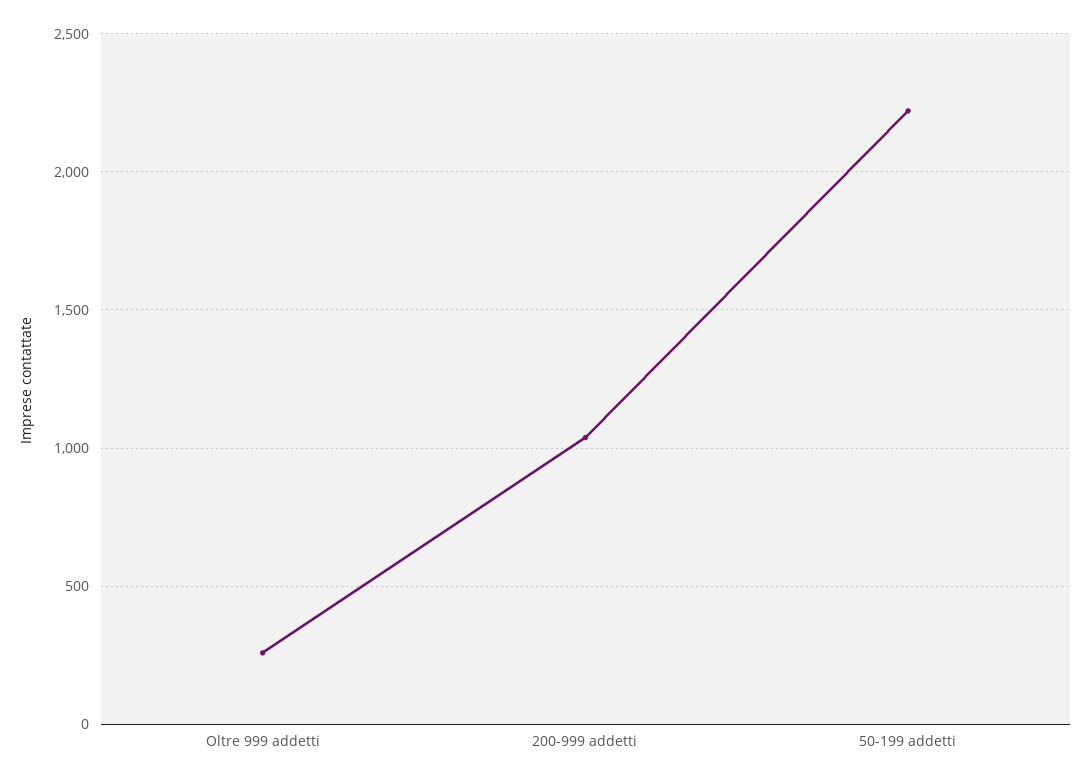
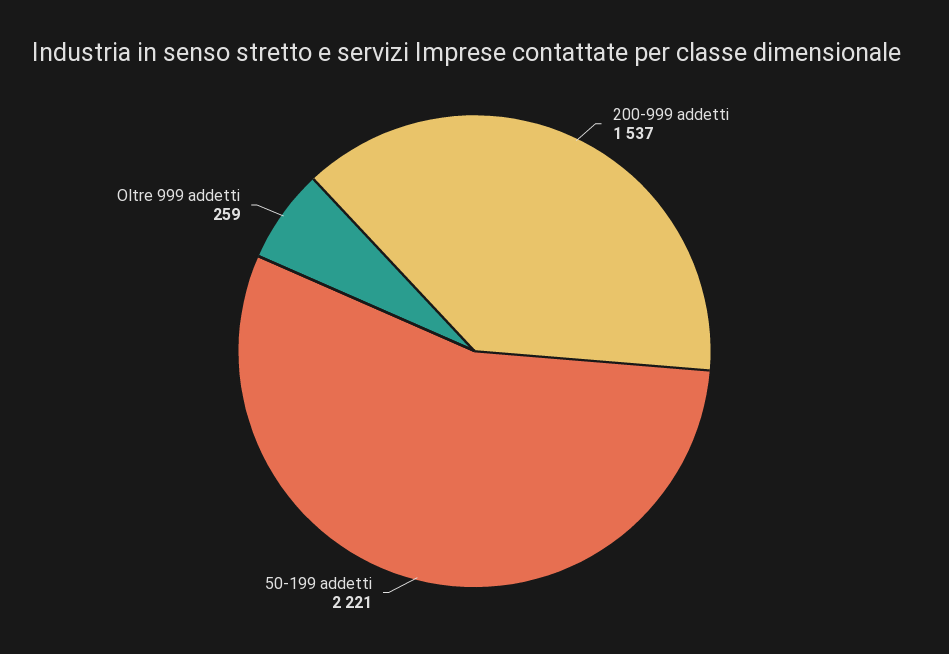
  {
    "Oltre 999 addetti": 259,
-   "200-999 addetti": 1050,
+   "200-999 addetti": 1537,
    "50-199 addetti": 2221
  }

